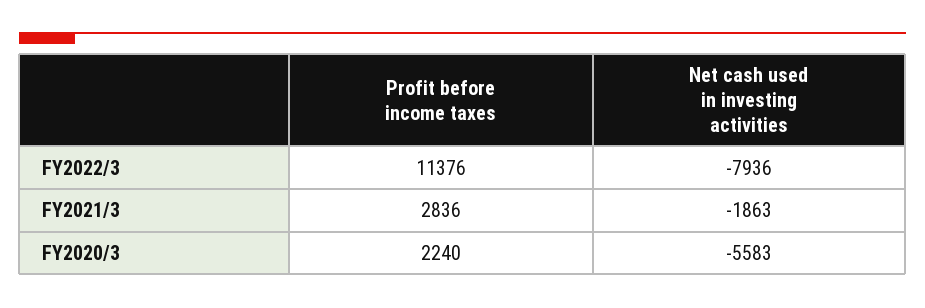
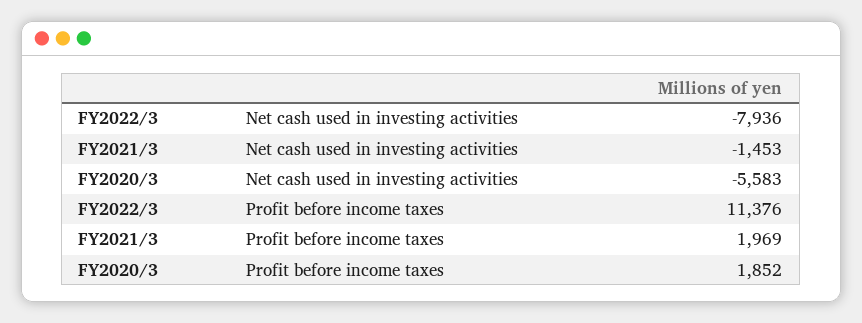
  {
    "Profit before income taxes": {
      "FY2022/3": 11376,
-     "FY2021/3": 2836,
+     "FY2021/3": 1969,
-     "FY2020/3": 2240
+     "FY2020/3": 1852
    },
    "Net cash used in investing activities": {
      "FY2022/3": -7936,
-     "FY2021/3": -1863,
+     "FY2021/3": -1453,
      "FY2020/3": -5583
    }
  }

